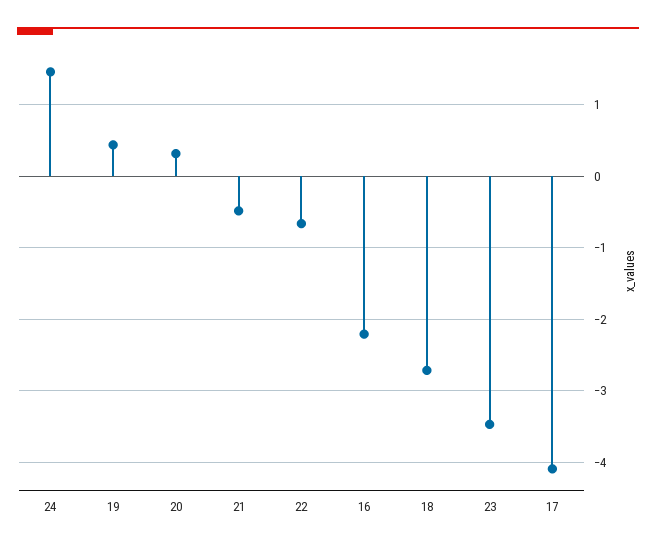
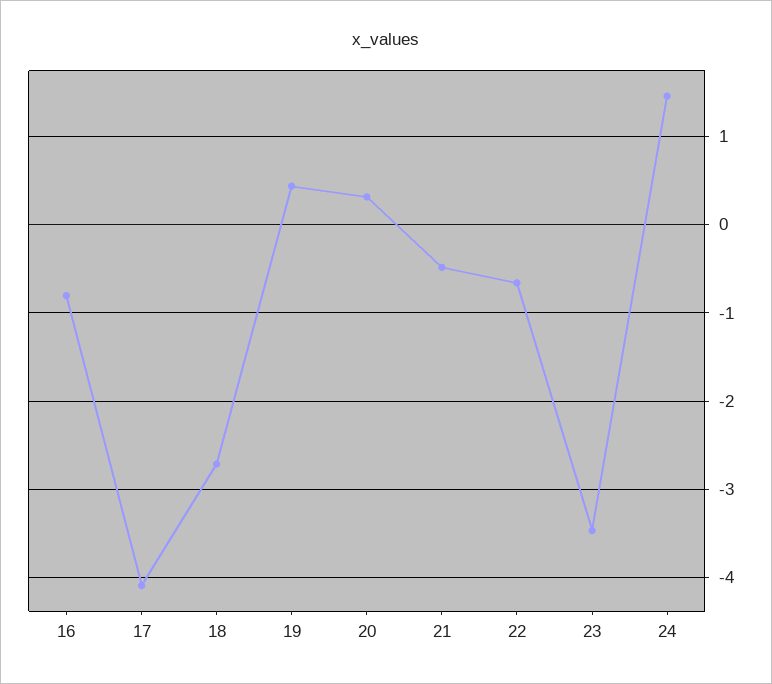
  {
    "24": 1.5,
    "19": 0.4,
    "20": 0.3,
    "21": -0.5,
    "22": -0.7,
-   "16": -2.2,
+   "16": -0.8,
    "18": -2.7,
    "23": -3.5,
    "17": -4.1
  }

